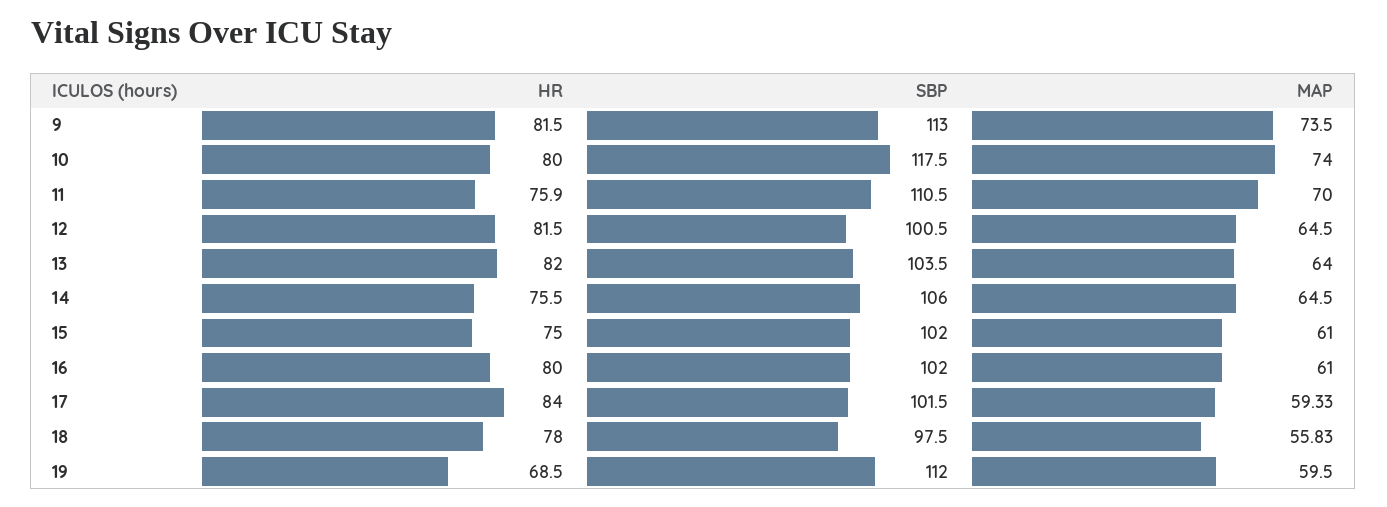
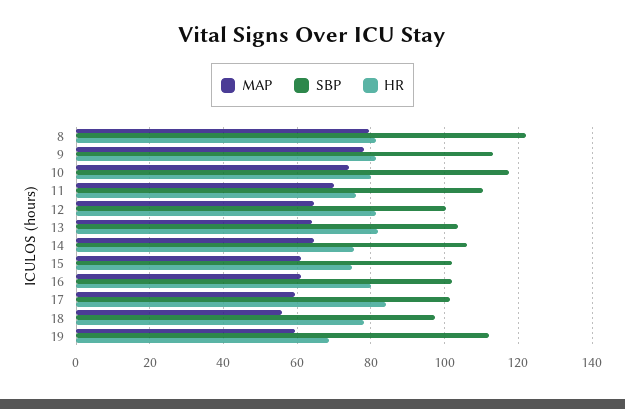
  {
    "HR": {
      "9": 81.5,
      "10": 80,
      "11": 75.9,
      "12": 81.5,
      "13": 82,
      "14": 75.5,
      "15": 75,
      "16": 80,
      "17": 84,
      "18": 78,
-     "19": 68.5
+     "19": 68.5,
+     "8": 82
    },
    "SBP": {
      "9": 113,
      "10": 117.5,
      "11": 110.5,
      "12": 100.5,
      "13": 103.5,
      "14": 106,
      "15": 102,
      "16": 102,
      "17": 101.5,
      "18": 97.5,
-     "19": 112
+     "19": 112,
+     "8": 122
    },
    "MAP": {
-     "9": 73.5,
+     "9": 78,
      "10": 74,
      "11": 70,
      "12": 64.5,
      "13": 64,
      "14": 64.5,
      "15": 61,
      "16": 61,
      "17": 59.33,
      "18": 55.83,
-     "19": 59.5
+     "19": 59.5,
+     "8": 80
    }
  }

